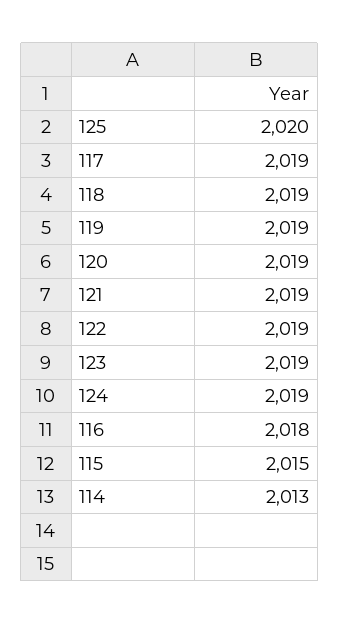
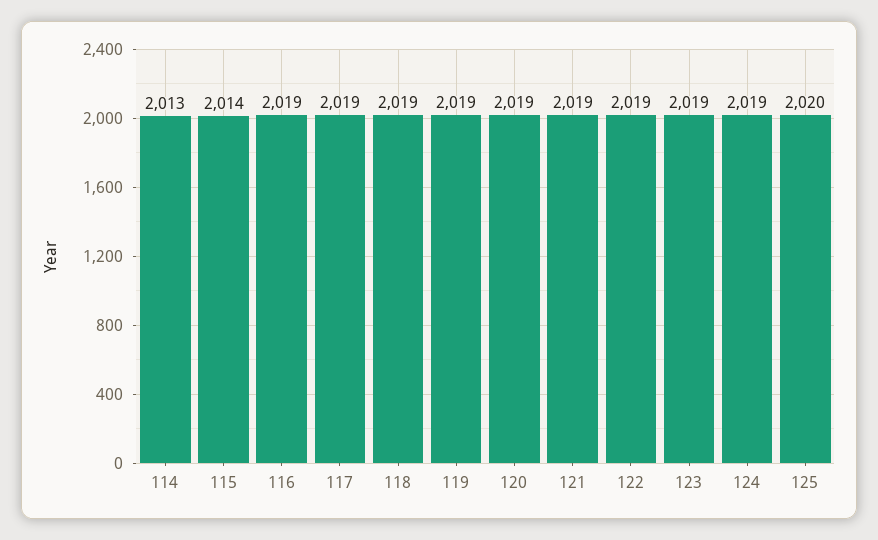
  {
    "125": 2020,
    "117": 2019,
    "118": 2019,
    "119": 2019,
    "120": 2019,
    "121": 2019,
    "122": 2019,
    "123": 2019,
    "124": 2019,
-   "116": 2018,
+   "116": 2019,
-   "115": 2015,
+   "115": 2014,
    "114": 2013
  }

